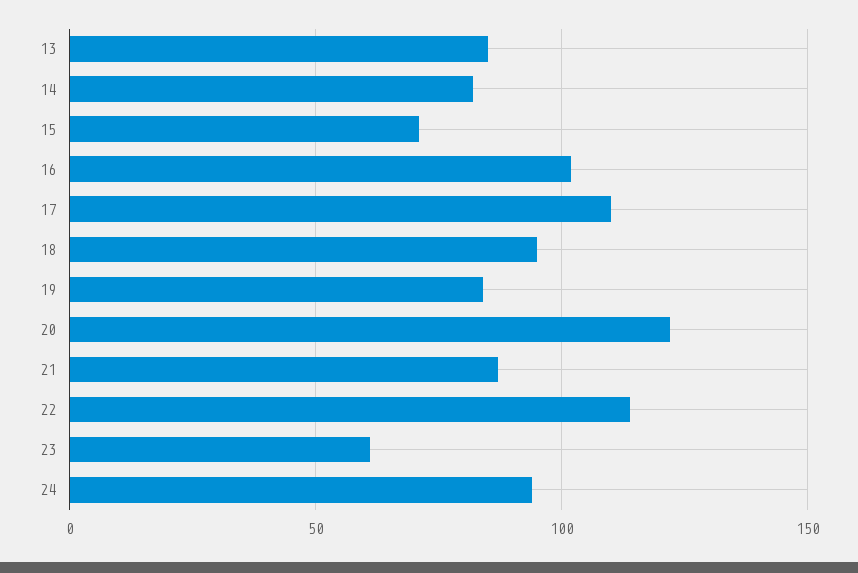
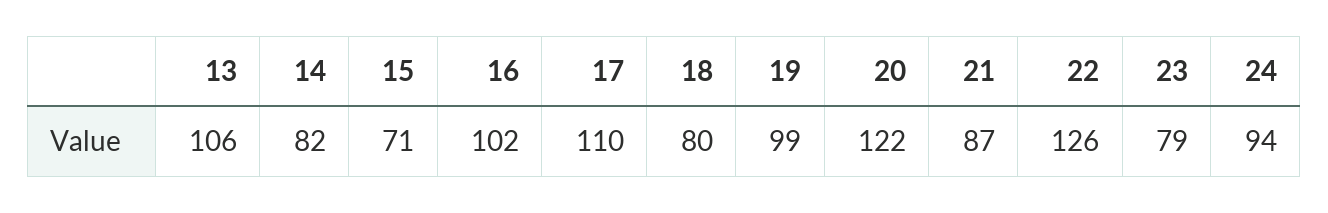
  {
-   "13": 85,
+   "13": 106,
    "14": 82,
    "15": 71,
    "16": 102,
    "17": 110,
-   "18": 95,
+   "18": 80,
-   "19": 85,
+   "19": 99,
    "20": 122,
    "21": 87,
-   "22": 115,
+   "22": 126,
-   "23": 60,
+   "23": 79,
    "24": 94
  }

